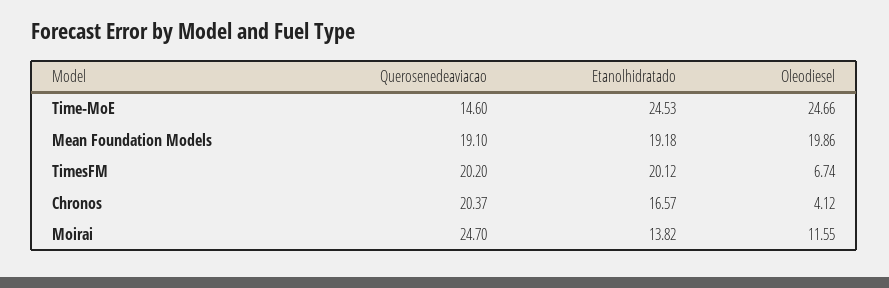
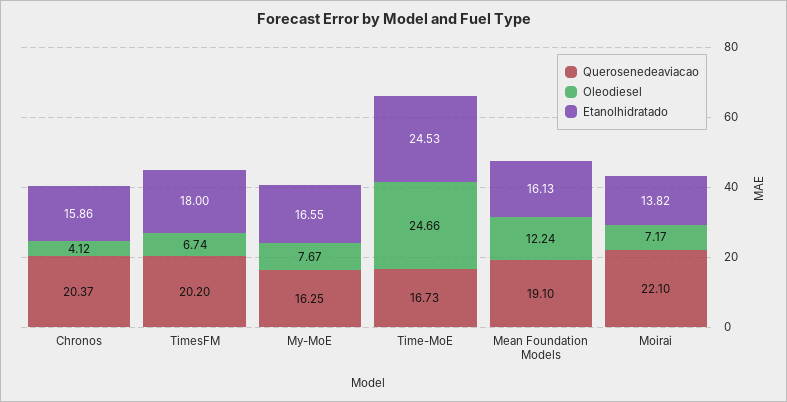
  {
    "Querosenedeaviacao": {
-     "Time-MoE": 14.6,
+     "Time-MoE": 16.73,
      "Mean Foundation Models": 19.1,
      "TimesFM": 20.2,
      "Chronos": 20.37,
-     "Moirai": 24.7
+     "Moirai": 22.1,
+     "My-MoE": 16.25
    },
    "Etanolhidratado": {
      "Time-MoE": 24.53,
-     "Mean Foundation Models": 19.18,
+     "Mean Foundation Models": 16.13,
-     "TimesFM": 20.12,
+     "TimesFM": 18,
-     "Chronos": 16.57,
+     "Chronos": 15.86,
-     "Moirai": 13.82
+     "Moirai": 13.82,
+     "My-MoE": 16.55
    },
    "Oleodiesel": {
      "Time-MoE": 24.66,
-     "Mean Foundation Models": 19.86,
+     "Mean Foundation Models": 12.24,
      "TimesFM": 6.74,
      "Chronos": 4.12,
-     "Moirai": 11.55
+     "Moirai": 7.17,
+     "My-MoE": 7.67
    }
  }

